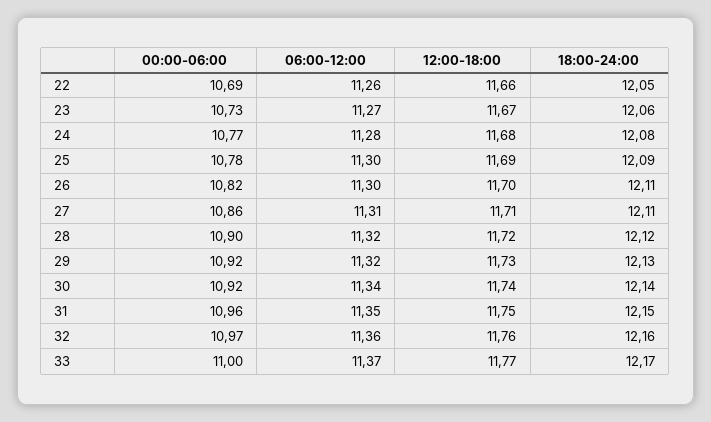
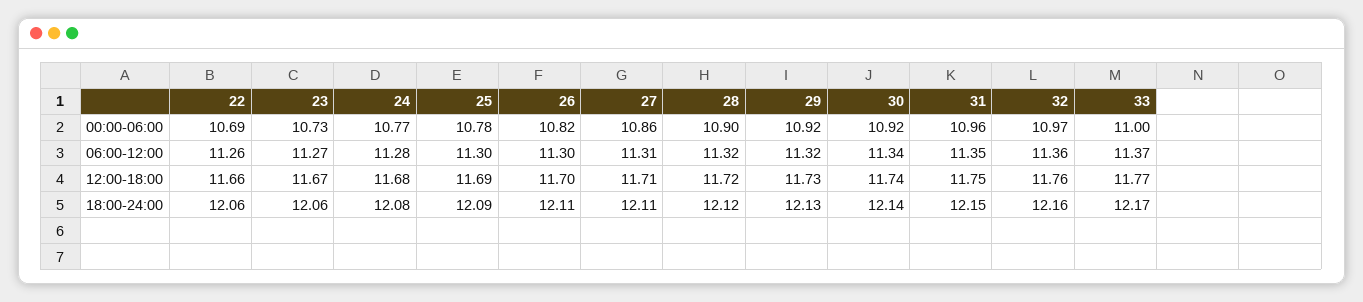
  {
    "00:00-06:00": {
      "22": 10.69,
      "23": 10.73,
      "24": 10.77,
      "25": 10.78,
      "26": 10.82,
      "27": 10.86,
      "28": 10.9,
      "29": 10.92,
      "30": 10.92,
      "31": 10.96,
      "32": 10.97,
      "33": 11
    },
    "06:00-12:00": {
      "22": 11.26,
      "23": 11.27,
      "24": 11.28,
      "25": 11.3,
      "26": 11.3,
      "27": 11.31,
      "28": 11.32,
      "29": 11.32,
      "30": 11.34,
      "31": 11.35,
      "32": 11.36,
      "33": 11.37
    },
    "12:00-18:00": {
      "22": 11.66,
      "23": 11.67,
      "24": 11.68,
      "25": 11.69,
      "26": 11.7,
      "27": 11.71,
      "28": 11.72,
      "29": 11.73,
      "30": 11.74,
      "31": 11.75,
      "32": 11.76,
      "33": 11.77
    },
    "18:00-24:00": {
-     "22": 12.05,
+     "22": 12.06,
      "23": 12.06,
      "24": 12.08,
      "25": 12.09,
      "26": 12.11,
      "27": 12.11,
      "28": 12.12,
      "29": 12.13,
      "30": 12.14,
      "31": 12.15,
      "32": 12.16,
      "33": 12.17
    }
  }

